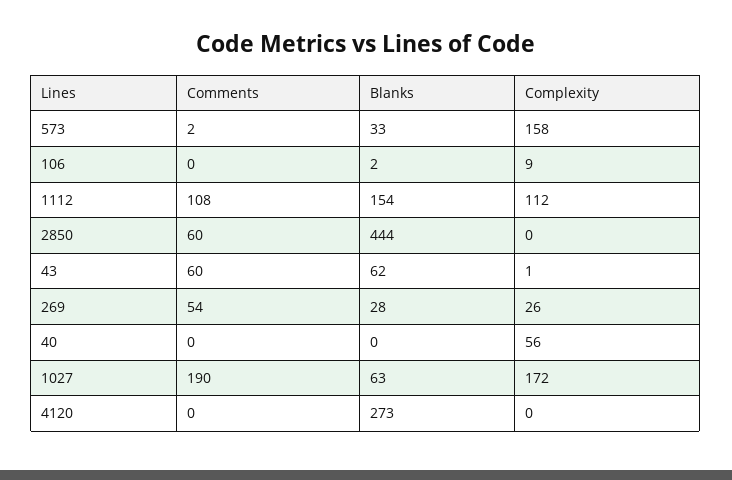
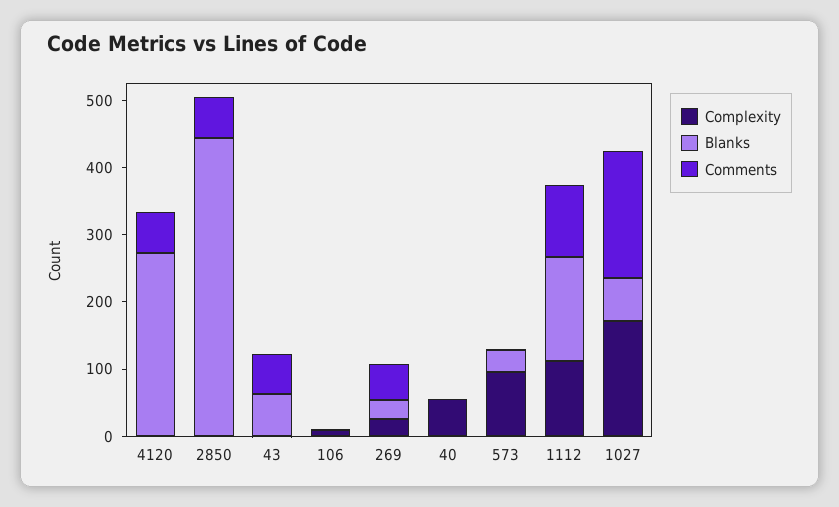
  {
    "Comments": {
      "573": 2,
      "106": 0,
      "1112": 108,
      "2850": 60,
      "43": 60,
      "269": 54,
      "40": 0,
      "1027": 190,
-     "4120": 0
+     "4120": 60
    },
    "Blanks": {
      "573": 33,
      "106": 2,
      "1112": 154,
      "2850": 444,
      "43": 62,
      "269": 28,
      "40": 0,
      "1027": 63,
      "4120": 273
    },
    "Complexity": {
-     "573": 158,
+     "573": 100,
      "106": 9,
      "1112": 112,
      "2850": 0,
      "43": 1,
      "269": 26,
      "40": 56,
      "1027": 172,
      "4120": 0
    }
  }

